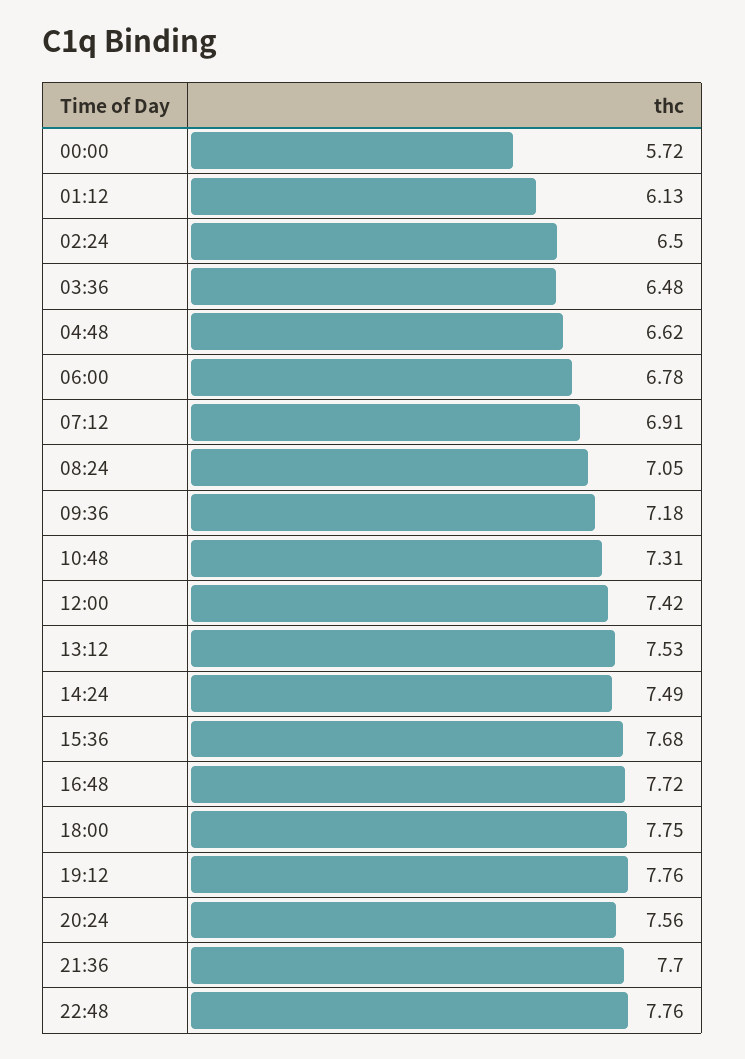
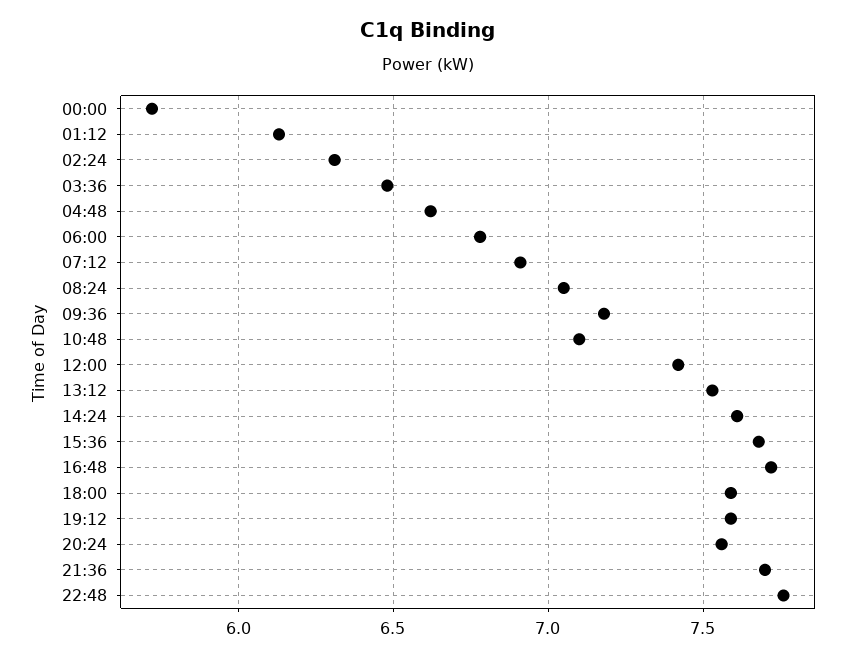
  {
    "00:00": 5.72,
    "01:12": 6.13,
-   "02:24": 6.5,
+   "02:24": 6.3,
    "03:36": 6.48,
    "04:48": 6.62,
    "06:00": 6.78,
    "07:12": 6.91,
    "08:24": 7.05,
    "09:36": 7.18,
-   "10:48": 7.31,
+   "10:48": 7.1,
    "12:00": 7.42,
    "13:12": 7.53,
-   "14:24": 7.49,
+   "14:24": 7.6,
    "15:36": 7.68,
    "16:48": 7.72,
-   "18:00": 7.75,
+   "18:00": 7.6,
-   "19:12": 7.76,
+   "19:12": 7.6,
    "20:24": 7.56,
    "21:36": 7.7,
    "22:48": 7.76
  }

